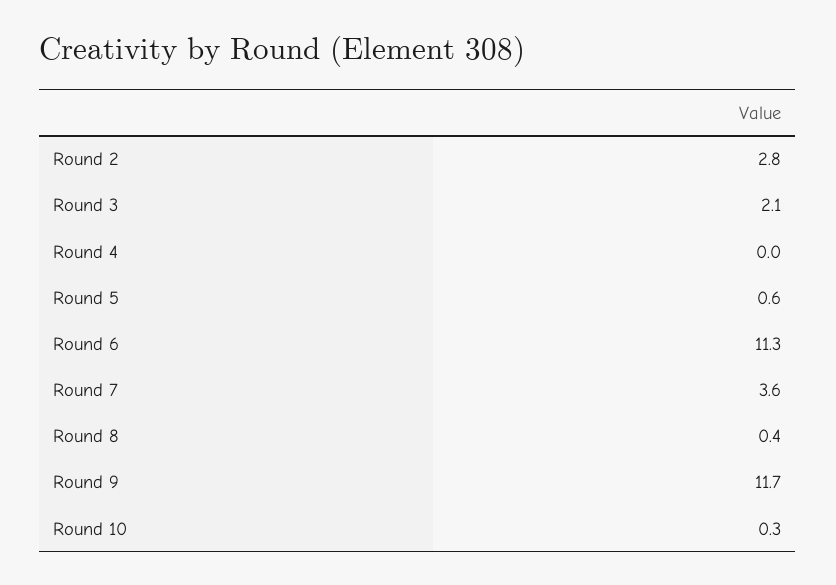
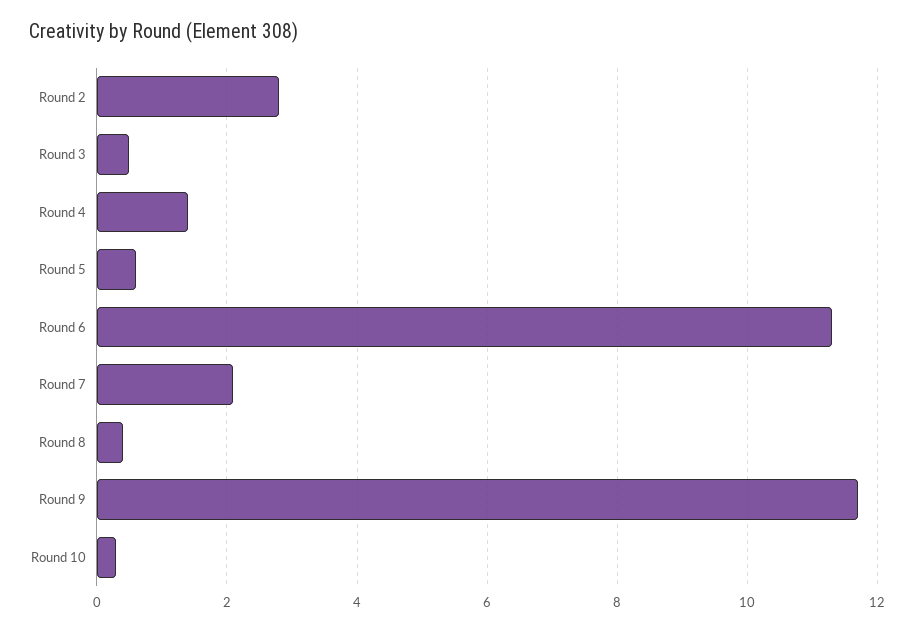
  {
    "Round 2": 2.8,
-   "Round 3": 2.1,
+   "Round 3": 0.5,
-   "Round 4": 0,
+   "Round 4": 1.5,
    "Round 5": 0.6,
    "Round 6": 11.3,
-   "Round 7": 3.6,
+   "Round 7": 2,
    "Round 8": 0.4,
    "Round 9": 11.7,
    "Round 10": 0.3
  }

